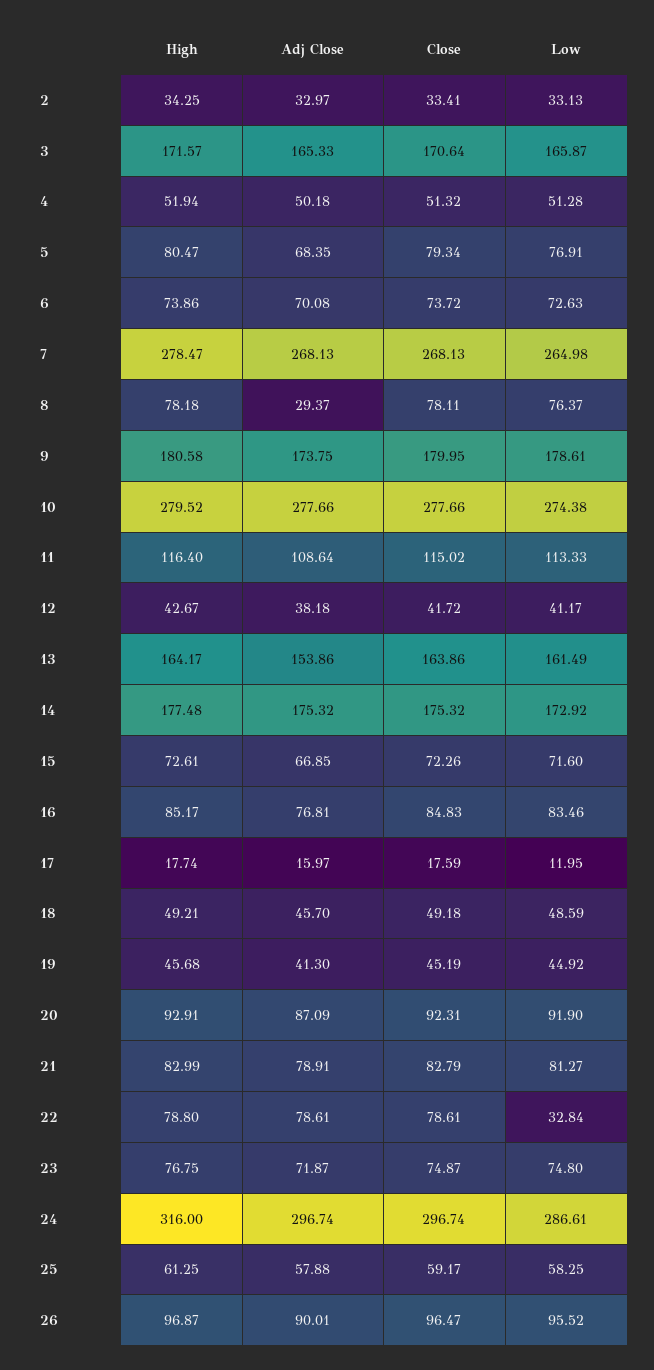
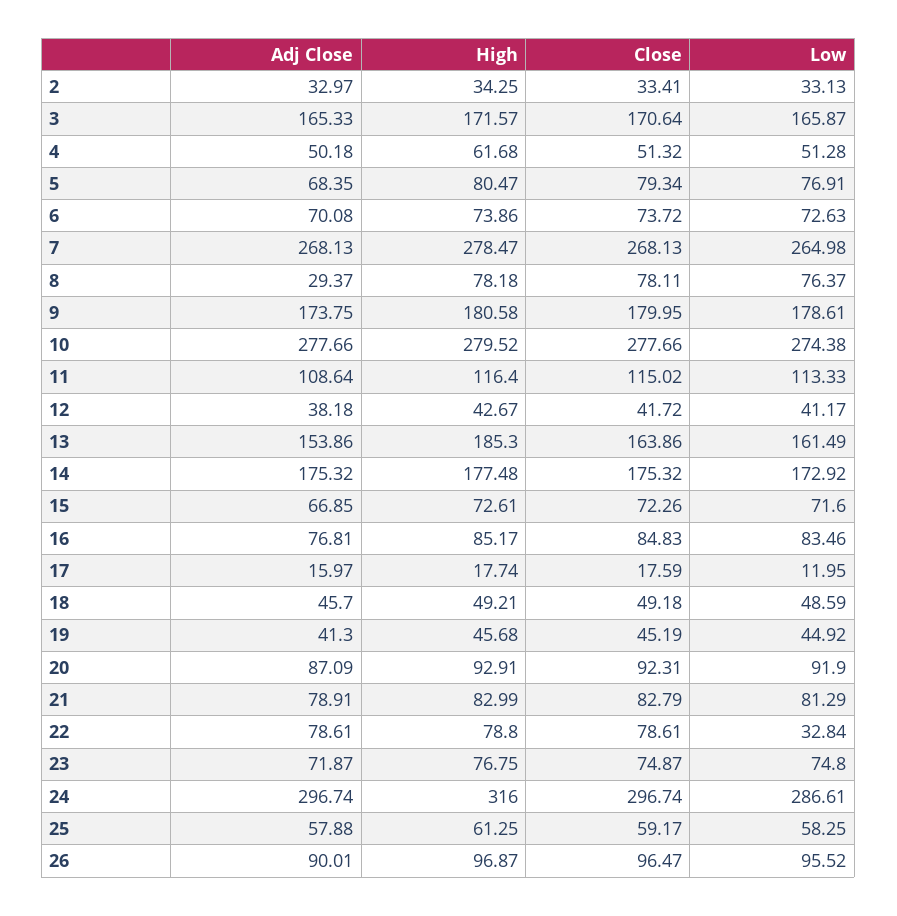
  {
    "High": {
      "2": 34.25,
      "3": 171.57,
-     "4": 51.94,
+     "4": 61.68,
      "5": 80.47,
      "6": 73.86,
      "7": 278.47,
      "8": 78.18,
      "9": 180.58,
      "10": 279.52,
      "11": 116.4,
      "12": 42.67,
-     "13": 164.17,
+     "13": 185.3,
      "14": 177.48,
      "15": 72.61,
      "16": 85.17,
      "17": 17.74,
      "18": 49.21,
      "19": 45.68,
      "20": 92.91,
      "21": 82.99,
      "22": 78.8,
      "23": 76.75,
      "24": 316,
      "25": 61.25,
      "26": 96.87
    },
    "Adj Close": {
      "2": 32.97,
      "3": 165.33,
      "4": 50.18,
      "5": 68.35,
      "6": 70.08,
      "7": 268.13,
      "8": 29.37,
      "9": 173.75,
      "10": 277.66,
      "11": 108.64,
      "12": 38.18,
      "13": 153.86,
      "14": 175.32,
      "15": 66.85,
      "16": 76.81,
      "17": 15.97,
      "18": 45.7,
      "19": 41.3,
      "20": 87.09,
      "21": 78.91,
      "22": 78.61,
      "23": 71.87,
      "24": 296.74,
      "25": 57.88,
      "26": 90.01
    },
    "Close": {
      "2": 33.41,
      "3": 170.64,
      "4": 51.32,
      "5": 79.34,
      "6": 73.72,
      "7": 268.13,
      "8": 78.11,
      "9": 179.95,
      "10": 277.66,
      "11": 115.02,
      "12": 41.72,
      "13": 163.86,
      "14": 175.32,
      "15": 72.26,
      "16": 84.83,
      "17": 17.59,
      "18": 49.18,
      "19": 45.19,
      "20": 92.31,
      "21": 82.79,
      "22": 78.61,
      "23": 74.87,
      "24": 296.74,
      "25": 59.17,
      "26": 96.47
    },
    "Low": {
      "2": 33.13,
      "3": 165.87,
      "4": 51.28,
      "5": 76.91,
      "6": 72.63,
      "7": 264.98,
      "8": 76.37,
      "9": 178.61,
      "10": 274.38,
      "11": 113.33,
      "12": 41.17,
      "13": 161.49,
      "14": 172.92,
      "15": 71.6,
      "16": 83.46,
      "17": 11.95,
      "18": 48.59,
      "19": 44.92,
      "20": 91.9,
-     "21": 81.27,
+     "21": 81.29,
      "22": 32.84,
      "23": 74.8,
      "24": 286.61,
      "25": 58.25,
      "26": 95.52
    }
  }

